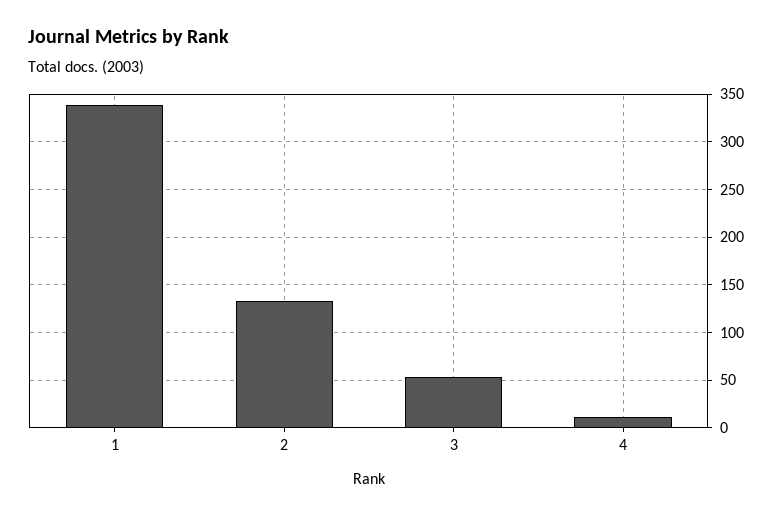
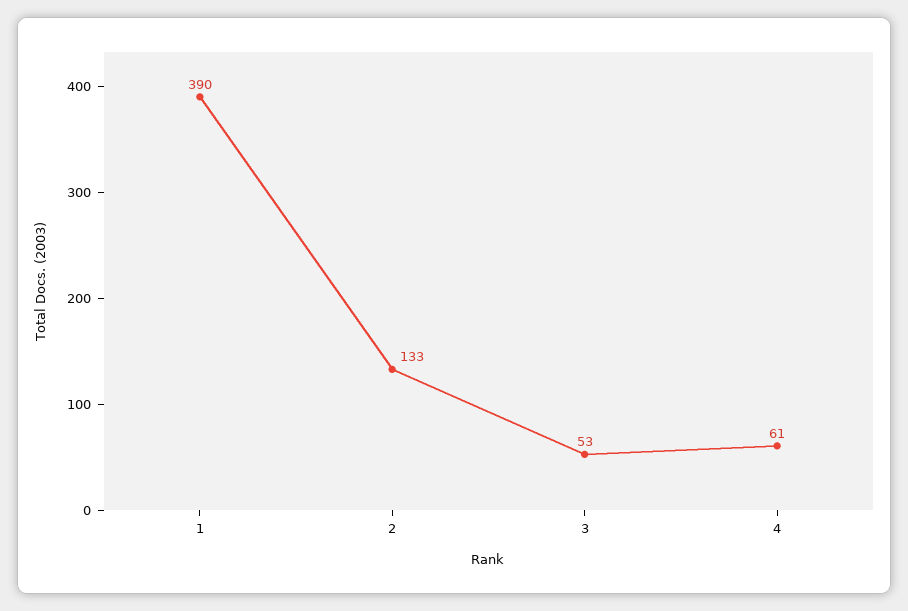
  {
-   "1": 340,
+   "1": 390,
    "2": 133,
    "3": 53,
-   "4": 10
+   "4": 61
  }

